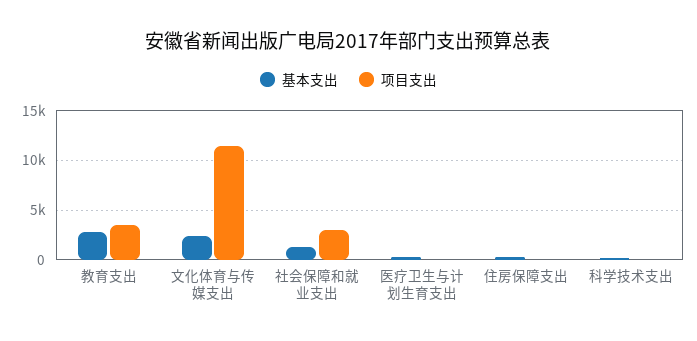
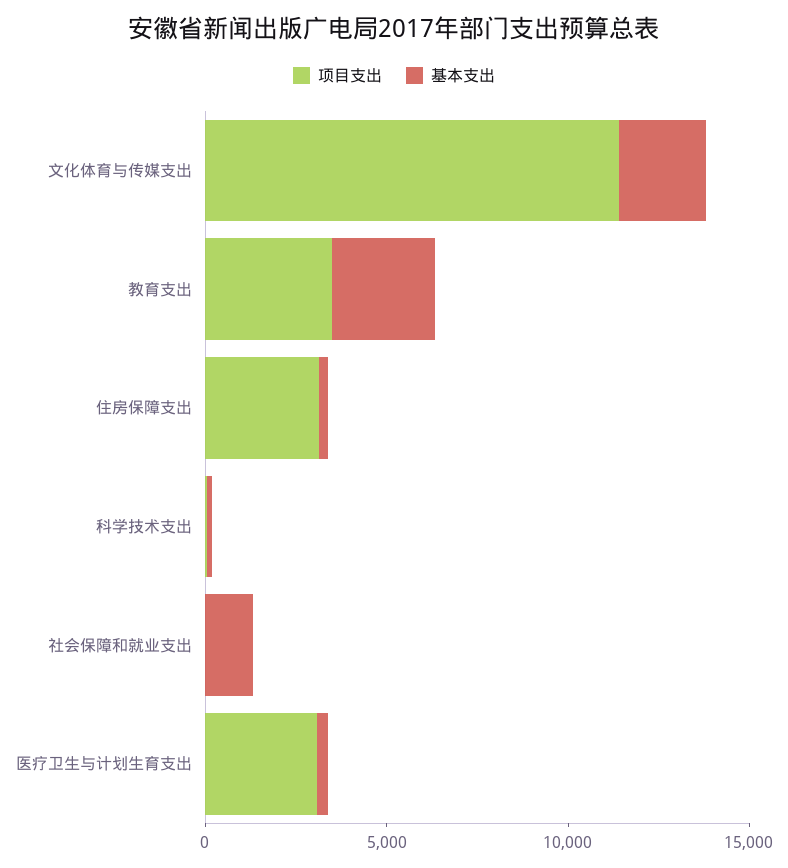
  {
    "基本支出": {
      "教育支出": 3000,
      "文化体育与传媒支出": 2000,
      "社会保障和就业支出": 1000,
      "医疗卫生与计划生育支出": 0,
      "住房保障支出": 0,
      "科学技术支出": 0
    },
    "项目支出": {
      "教育支出": 3000,
      "文化体育与传媒支出": 11000,
-     "社会保障和就业支出": 3000,
+     "社会保障和就业支出": 0,
-     "医疗卫生与计划生育支出": 0,
+     "医疗卫生与计划生育支出": 3000,
-     "住房保障支出": 0,
+     "住房保障支出": 3000,
      "科学技术支出": 0
    }
  }

